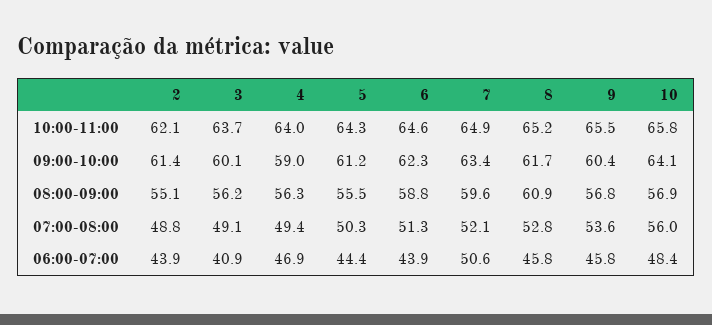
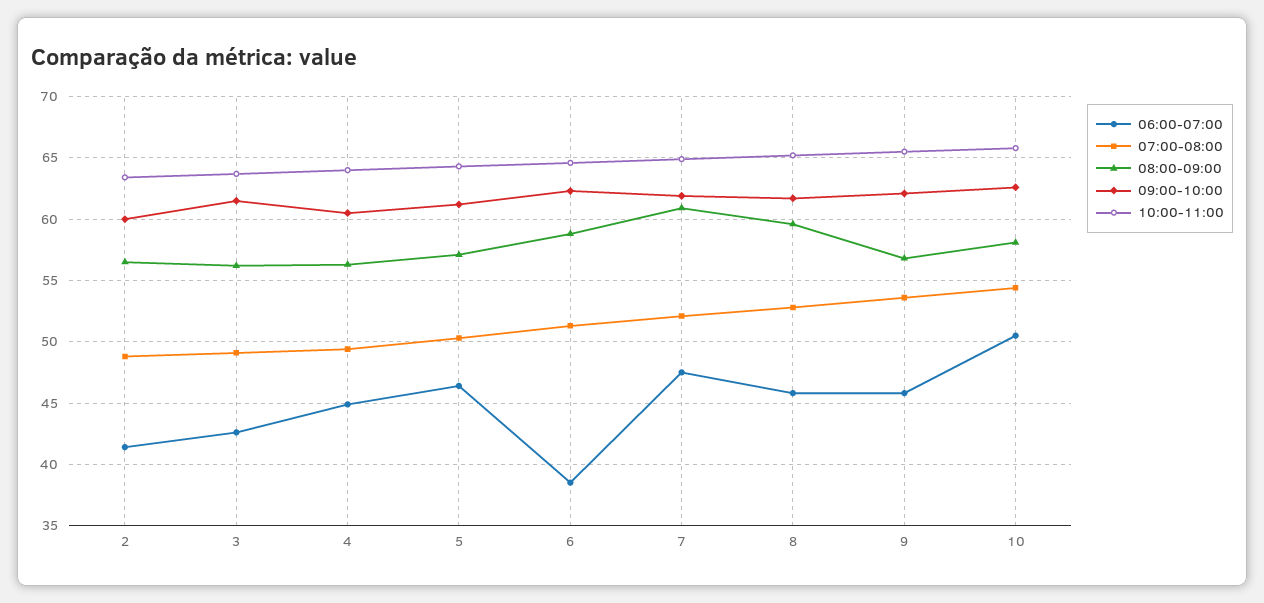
  {
    "10:00-11:00": {
-     "2": 62.1,
+     "2": 63.5,
      "3": 63.7,
      "4": 64,
      "5": 64.3,
      "6": 64.6,
      "7": 64.9,
      "8": 65.2,
      "9": 65.5,
      "10": 65.8
    },
    "09:00-10:00": {
-     "2": 61.4,
+     "2": 60,
-     "3": 60.1,
+     "3": 61.5,
-     "4": 59,
+     "4": 60.5,
      "5": 61.2,
      "6": 62.3,
-     "7": 63.4,
+     "7": 62,
      "8": 61.7,
-     "9": 60.4,
+     "9": 62,
-     "10": 64.1
+     "10": 62.5
    },
    "08:00-09:00": {
-     "2": 55.1,
+     "2": 56.5,
      "3": 56.2,
      "4": 56.3,
-     "5": 55.5,
+     "5": 57,
      "6": 58.8,
-     "7": 59.6,
+     "7": 61,
-     "8": 60.9,
+     "8": 59.5,
      "9": 56.8,
-     "10": 56.9
+     "10": 58
    },
    "07:00-08:00": {
      "2": 48.8,
      "3": 49.1,
      "4": 49.4,
      "5": 50.3,
      "6": 51.3,
      "7": 52.1,
      "8": 52.8,
      "9": 53.6,
-     "10": 56
+     "10": 54.5
    },
    "06:00-07:00": {
-     "2": 43.9,
+     "2": 41.5,
-     "3": 40.9,
+     "3": 42.5,
-     "4": 46.9,
+     "4": 45,
-     "5": 44.4,
+     "5": 46.5,
-     "6": 43.9,
+     "6": 38.5,
-     "7": 50.6,
+     "7": 47.5,
      "8": 45.8,
      "9": 45.8,
-     "10": 48.4
+     "10": 50.5
    }
  }

